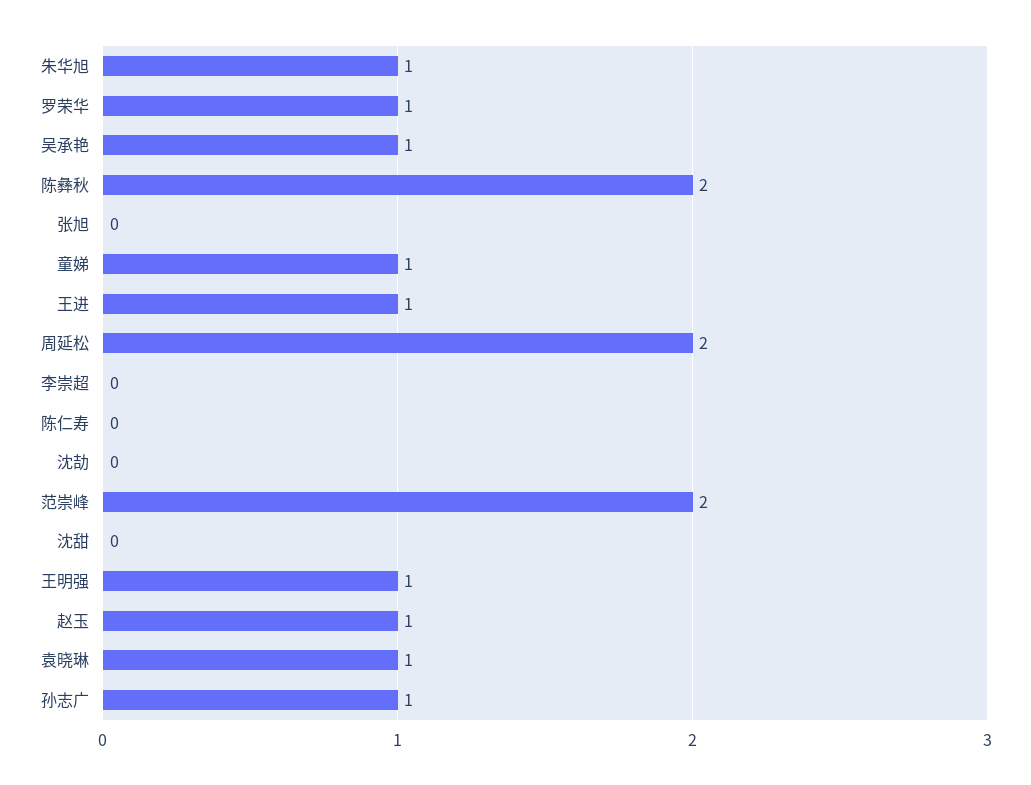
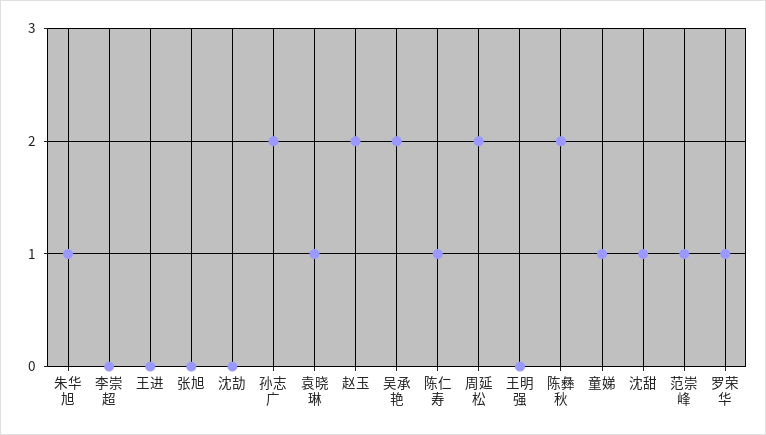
  {
    "朱华旭": 1,
    "罗荣华": 1,
-   "吴承艳": 1,
+   "吴承艳": 2,
    "陈彝秋": 2,
    "张旭": 0,
    "童娣": 1,
-   "王进": 1,
+   "王进": 0,
    "周延松": 2,
    "李崇超": 0,
-   "陈仁寿": 0,
+   "陈仁寿": 1,
    "沈劼": 0,
-   "范崇峰": 2,
+   "范崇峰": 1,
-   "沈甜": 0,
+   "沈甜": 1,
-   "王明强": 1,
+   "王明强": 0,
-   "赵玉": 1,
+   "赵玉": 2,
    "袁晓琳": 1,
-   "孙志广": 1
+   "孙志广": 2
  }

